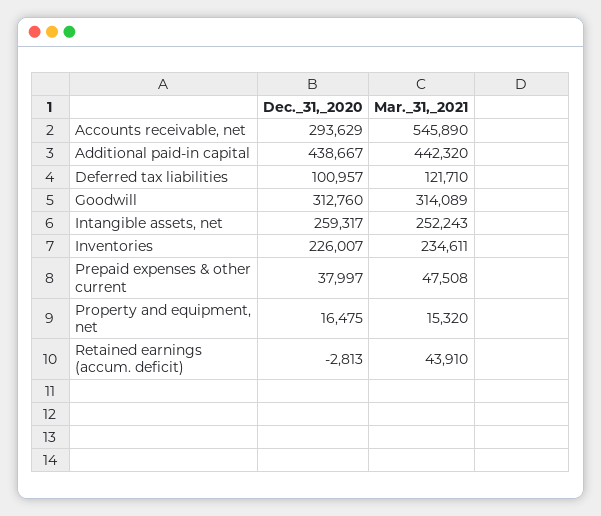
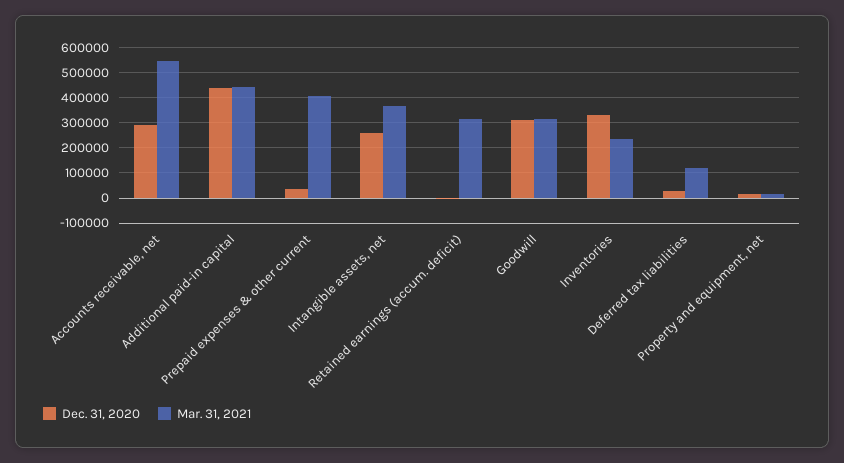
  {
    "Dec._31,_2020": {
      "Accounts receivable, net": 293629,
      "Additional paid-in capital": 438667,
-     "Deferred tax liabilities": 100957,
+     "Deferred tax liabilities": 25000,
      "Goodwill": 312760,
      "Intangible assets, net": 259317,
-     "Inventories": 226007,
+     "Inventories": 325000,
      "Prepaid expenses & other current": 37997,
      "Property and equipment, net": 16475,
      "Retained earnings (accum. deficit)": -2813
    },
    "Mar._31,_2021": {
      "Accounts receivable, net": 545890,
      "Additional paid-in capital": 442320,
      "Deferred tax liabilities": 121710,
      "Goodwill": 314089,
-     "Intangible assets, net": 252243,
+     "Intangible assets, net": 375000,
      "Inventories": 234611,
-     "Prepaid expenses & other current": 47508,
+     "Prepaid expenses & other current": 400000,
      "Property and equipment, net": 15320,
-     "Retained earnings (accum. deficit)": 43910
+     "Retained earnings (accum. deficit)": 325000
    }
  }

